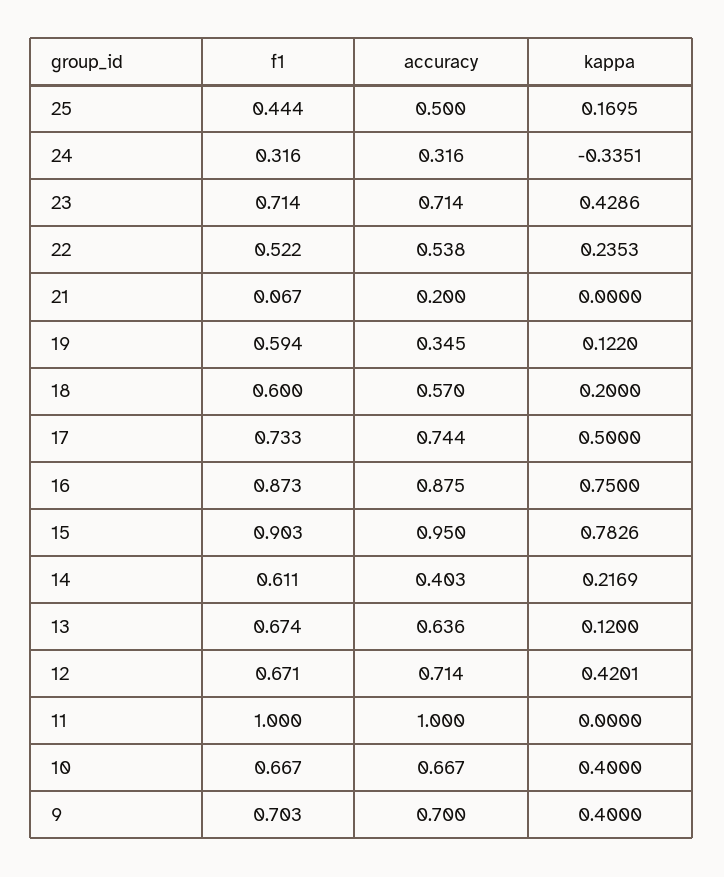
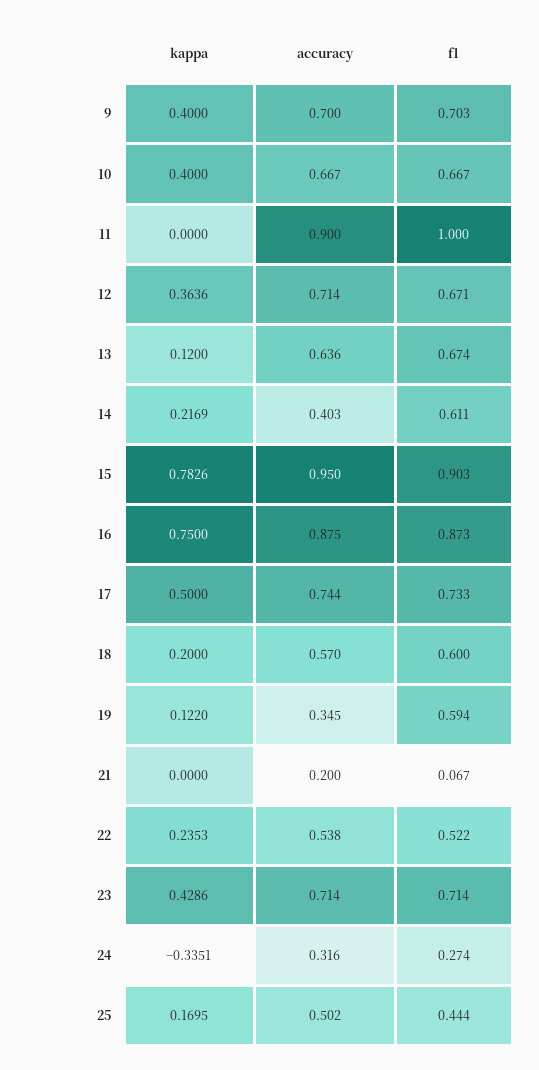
  {
    "f1": {
      "25": 0.444,
-     "24": 0.316,
+     "24": 0.274,
      "23": 0.714,
      "22": 0.522,
      "21": 0.067,
      "19": 0.594,
      "18": 0.6,
      "17": 0.733,
      "16": 0.873,
      "15": 0.903,
      "14": 0.611,
      "13": 0.674,
      "12": 0.671,
      "11": 1,
      "10": 0.667,
      "9": 0.703
    },
    "accuracy": {
-     "25": 0.5,
+     "25": 0.502,
      "24": 0.316,
      "23": 0.714,
      "22": 0.538,
      "21": 0.2,
      "19": 0.345,
      "18": 0.57,
      "17": 0.744,
      "16": 0.875,
      "15": 0.95,
      "14": 0.403,
      "13": 0.636,
      "12": 0.714,
-     "11": 1,
+     "11": 0.9,
      "10": 0.667,
      "9": 0.7
    },
    "kappa": {
      "25": 0.1695,
      "24": -0.3351,
      "23": 0.4286,
      "22": 0.2353,
      "21": 0,
      "19": 0.122,
      "18": 0.2,
      "17": 0.5,
      "16": 0.75,
      "15": 0.7826,
      "14": 0.2169,
      "13": 0.12,
-     "12": 0.4201,
+     "12": 0.3636,
      "11": 0,
      "10": 0.4,
      "9": 0.4
    }
  }

